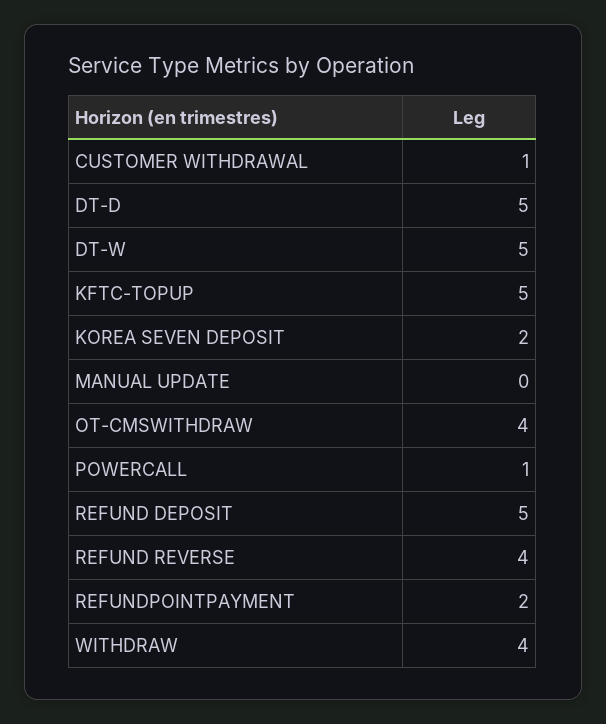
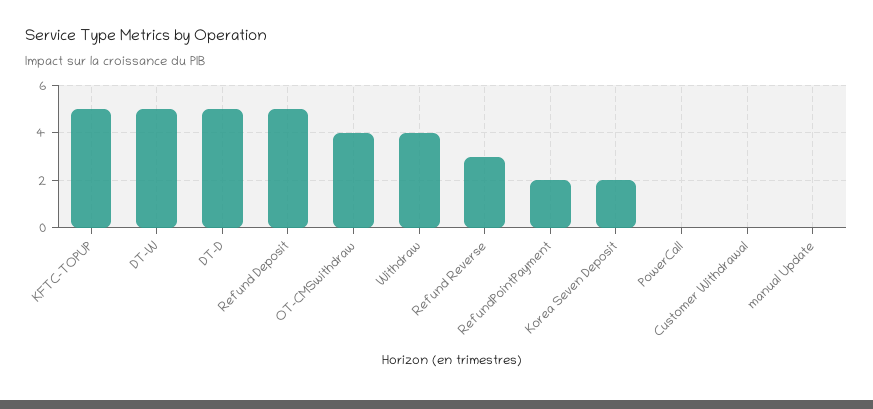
  {
-   "CUSTOMER WITHDRAWAL": 1,
+   "CUSTOMER WITHDRAWAL": 0,
    "DT-D": 5,
    "DT-W": 5,
    "KFTC-TOPUP": 5,
    "KOREA SEVEN DEPOSIT": 2,
    "MANUAL UPDATE": 0,
    "OT-CMSWITHDRAW": 4,
-   "POWERCALL": 1,
+   "POWERCALL": 0,
    "REFUND DEPOSIT": 5,
-   "REFUND REVERSE": 4,
+   "REFUND REVERSE": 3,
    "REFUNDPOINTPAYMENT": 2,
    "WITHDRAW": 4
  }

